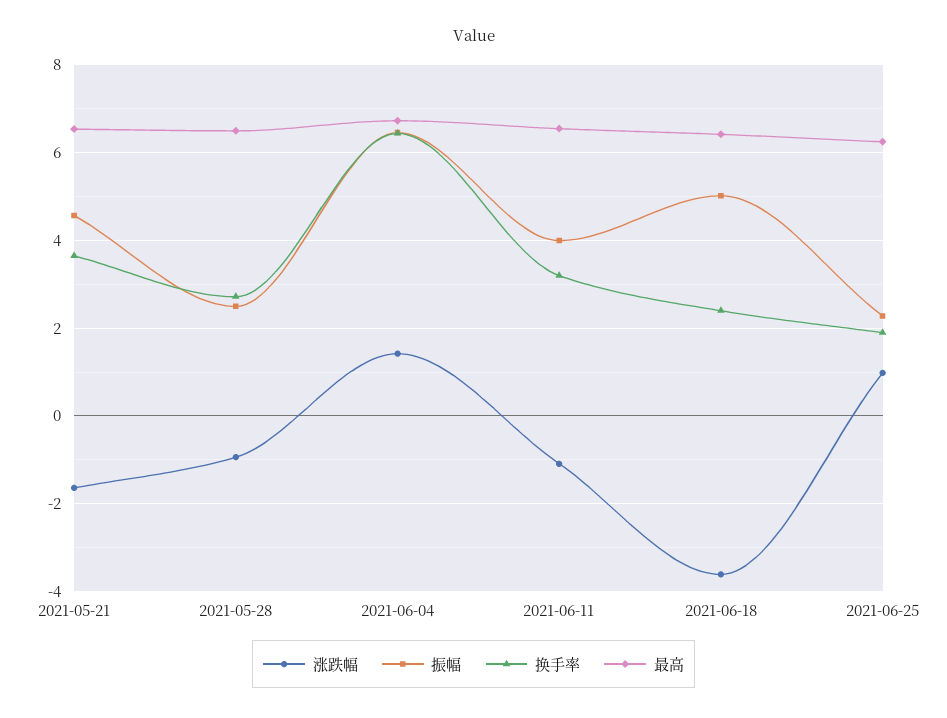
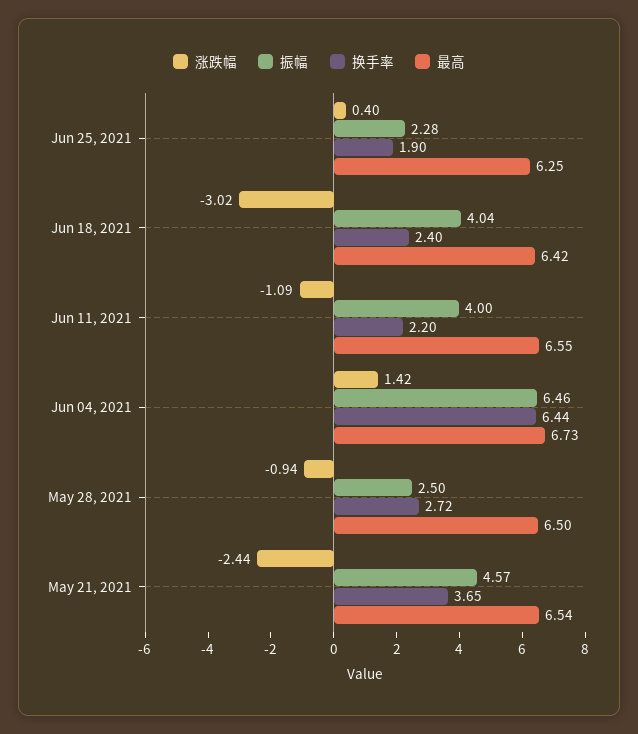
  {
    "涨跌幅": {
-     "2021-05-21": -1.6,
+     "2021-05-21": -2.44,
      "2021-05-28": -0.94,
      "2021-06-04": 1.42,
      "2021-06-11": -1.09,
-     "2021-06-18": -3.6,
+     "2021-06-18": -3.02,
-     "2021-06-25": 1
+     "2021-06-25": 0.4
    },
    "振幅": {
      "2021-05-21": 4.57,
      "2021-05-28": 2.5,
      "2021-06-04": 6.46,
      "2021-06-11": 4,
-     "2021-06-18": 5,
+     "2021-06-18": 4.04,
      "2021-06-25": 2.28
    },
    "换手率": {
      "2021-05-21": 3.65,
      "2021-05-28": 2.72,
      "2021-06-04": 6.44,
-     "2021-06-11": 3.2,
+     "2021-06-11": 2.2,
      "2021-06-18": 2.4,
      "2021-06-25": 1.9
    },
    "最高": {
      "2021-05-21": 6.54,
      "2021-05-28": 6.5,
      "2021-06-04": 6.73,
      "2021-06-11": 6.55,
      "2021-06-18": 6.42,
      "2021-06-25": 6.25
    }
  }

